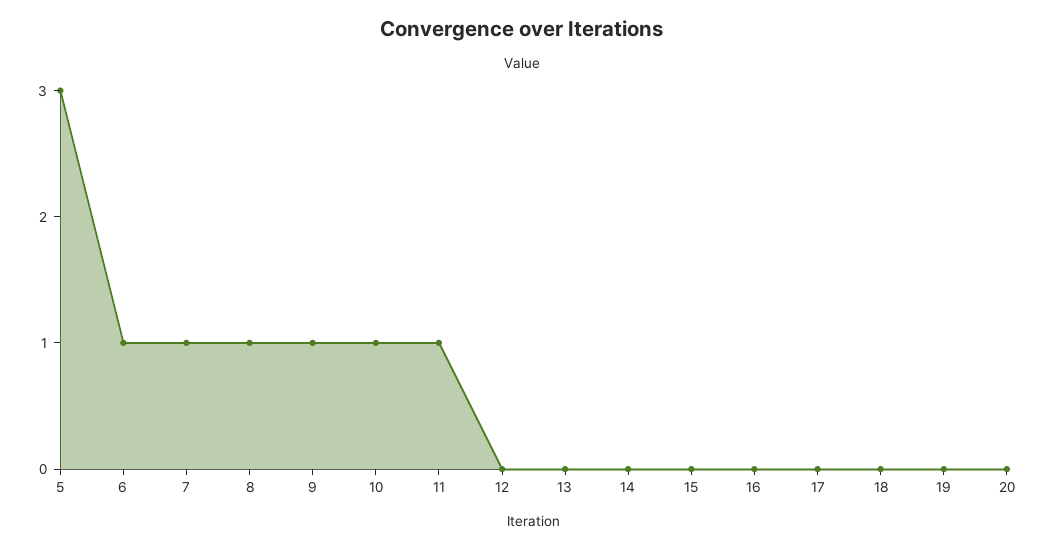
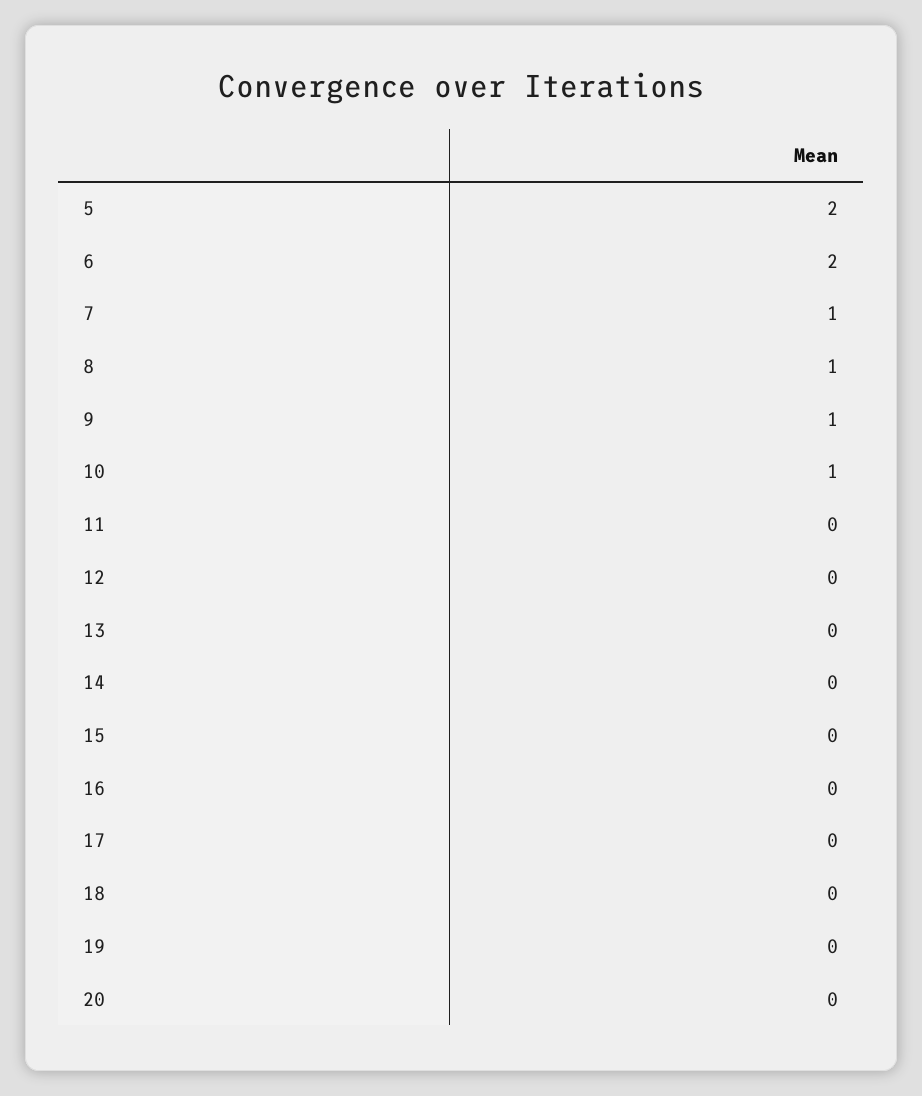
  {
-   "5": 3,
+   "5": 2,
-   "6": 1,
+   "6": 2,
    "7": 1,
    "8": 1,
    "9": 1,
    "10": 1,
-   "11": 1,
+   "11": 0,
    "12": 0,
    "13": 0,
    "14": 0,
    "15": 0,
    "16": 0,
    "17": 0,
    "18": 0,
    "19": 0,
    "20": 0
  }

